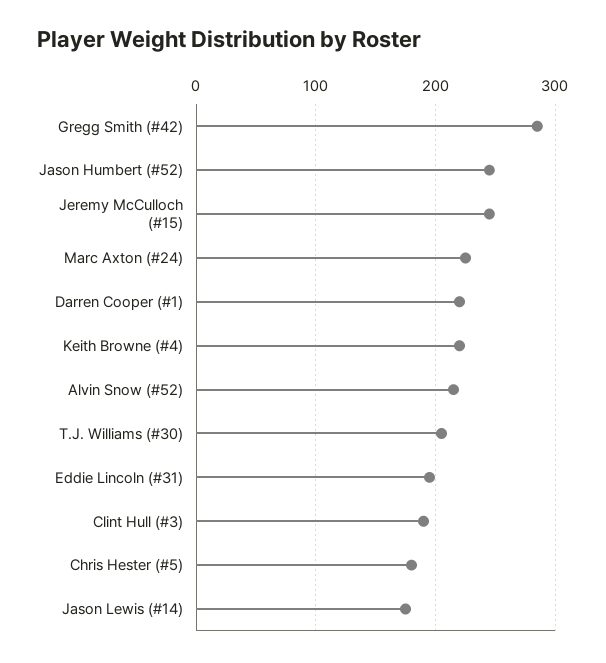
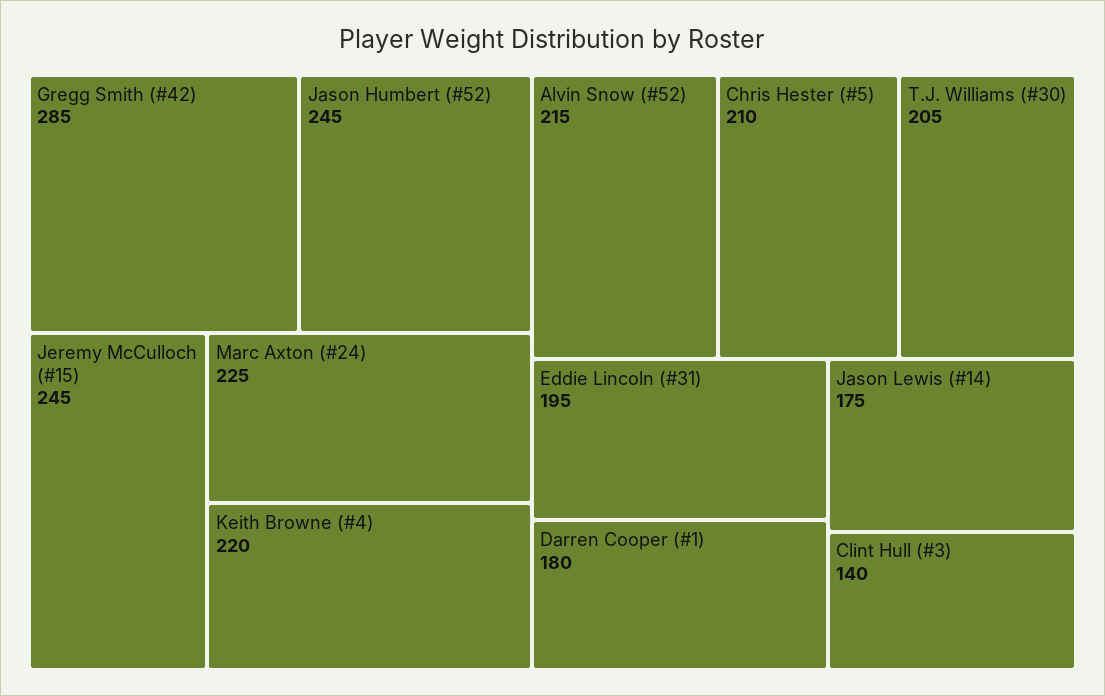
  {
    "Gregg Smith (#42)": 285,
    "Jason Humbert (#52)": 245,
    "Jeremy McCulloch (#15)": 245,
    "Marc Axton (#24)": 225,
-   "Darren Cooper (#1)": 220,
+   "Darren Cooper (#1)": 180,
    "Keith Browne (#4)": 220,
    "Alvin Snow (#52)": 215,
    "T.J. Williams (#30)": 205,
    "Eddie Lincoln (#31)": 195,
-   "Clint Hull (#3)": 190,
+   "Clint Hull (#3)": 140,
-   "Chris Hester (#5)": 180,
+   "Chris Hester (#5)": 210,
    "Jason Lewis (#14)": 175
  }

